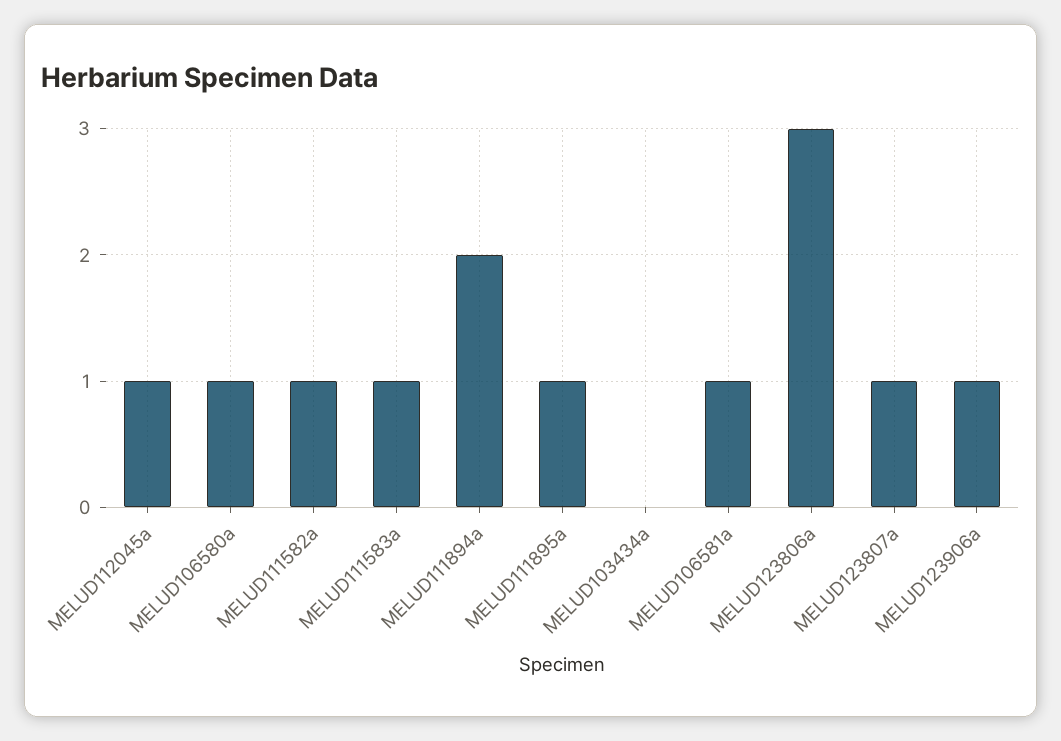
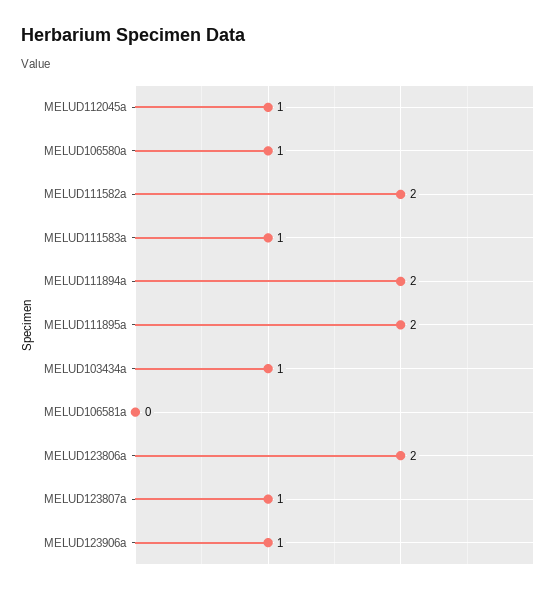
  {
    "MELUD112045a": 1,
    "MELUD106580a": 1,
-   "MELUD111582a": 1,
+   "MELUD111582a": 2,
    "MELUD111583a": 1,
    "MELUD111894a": 2,
-   "MELUD111895a": 1,
+   "MELUD111895a": 2,
-   "MELUD103434a": 0,
+   "MELUD103434a": 1,
-   "MELUD106581a": 1,
+   "MELUD106581a": 0,
-   "MELUD123806a": 3,
+   "MELUD123806a": 2,
    "MELUD123807a": 1,
    "MELUD123906a": 1
  }

